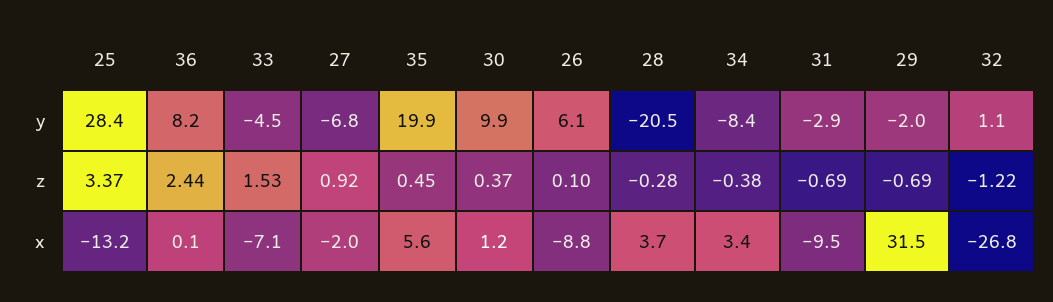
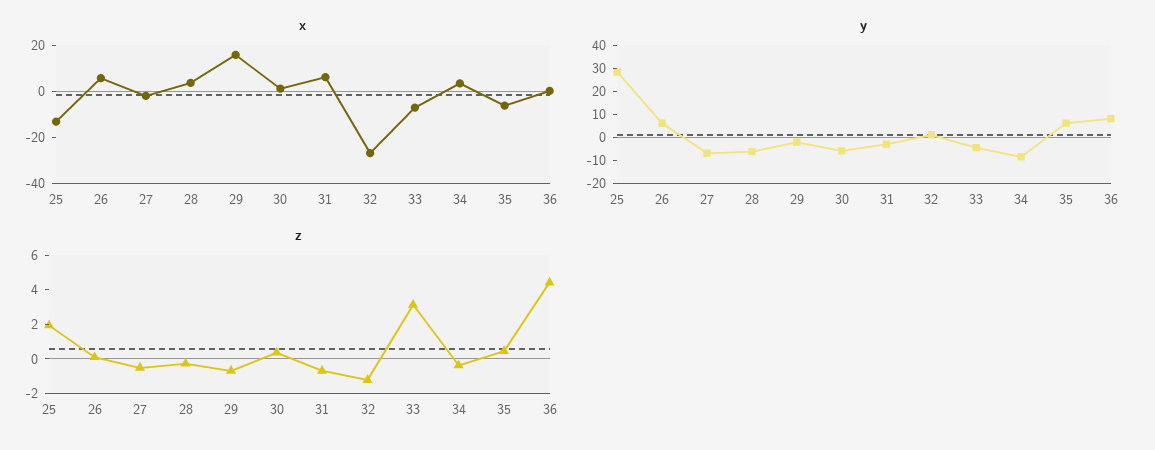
  {
    "y": {
      "25": 28.4,
      "36": 8.2,
      "33": -4.5,
      "27": -6.8,
-     "35": 19.9,
+     "35": 5,
-     "30": 9.9,
+     "30": -5,
      "26": 6.1,
-     "28": -20.5,
+     "28": -5,
      "34": -8.4,
      "31": -2.9,
      "29": -2,
      "32": 1.1
    },
    "z": {
-     "25": 3.37,
+     "25": 2,
-     "36": 2.44,
+     "36": 4.5,
-     "33": 1.53,
+     "33": 3,
-     "27": 0.92,
+     "27": -0.5,
      "35": 0.45,
      "30": 0.37,
      "26": 0.1,
      "28": -0.28,
      "34": -0.38,
      "31": -0.69,
      "29": -0.69,
      "32": -1.22
    },
    "x": {
      "25": -13.2,
      "36": 0.1,
      "33": -7.1,
      "27": -2,
-     "35": 5.6,
+     "35": -5,
      "30": 1.2,
-     "26": -8.8,
+     "26": 5,
      "28": 3.7,
      "34": 3.4,
-     "31": -9.5,
+     "31": 5,
-     "29": 31.5,
+     "29": 15,
      "32": -26.8
    }
  }

